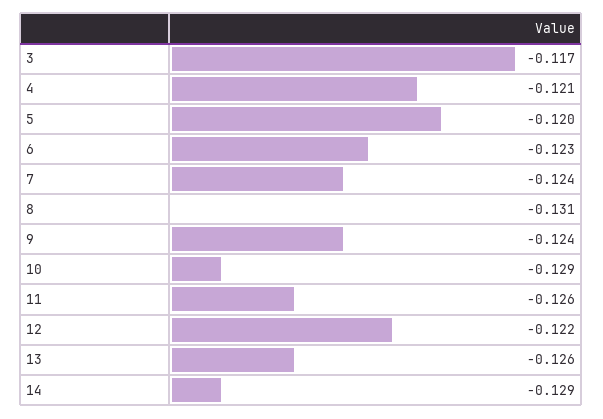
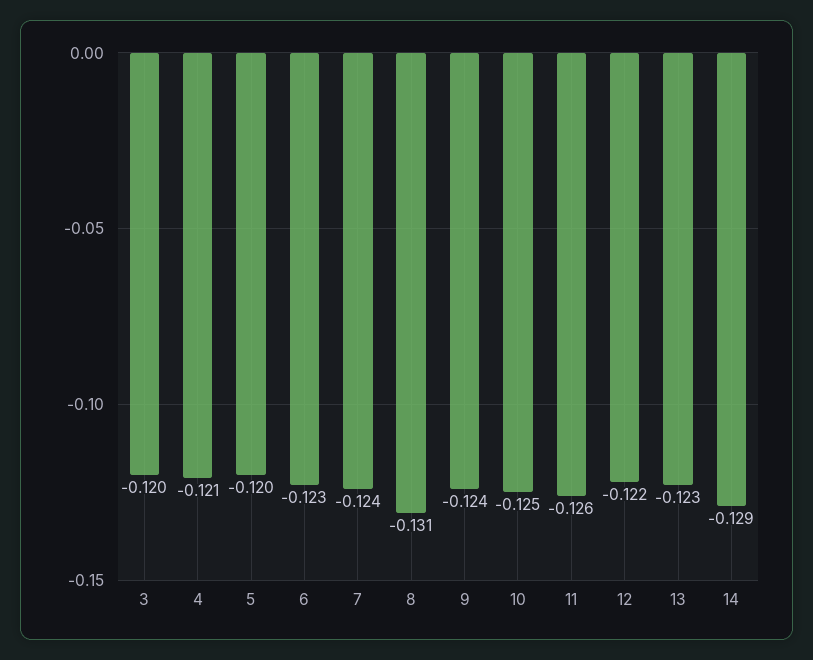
  {
-   "3": -0.117,
+   "3": -0.12,
    "4": -0.121,
    "5": -0.12,
    "6": -0.123,
    "7": -0.124,
    "8": -0.131,
    "9": -0.124,
-   "10": -0.129,
+   "10": -0.125,
    "11": -0.126,
    "12": -0.122,
-   "13": -0.126,
+   "13": -0.123,
    "14": -0.129
  }

